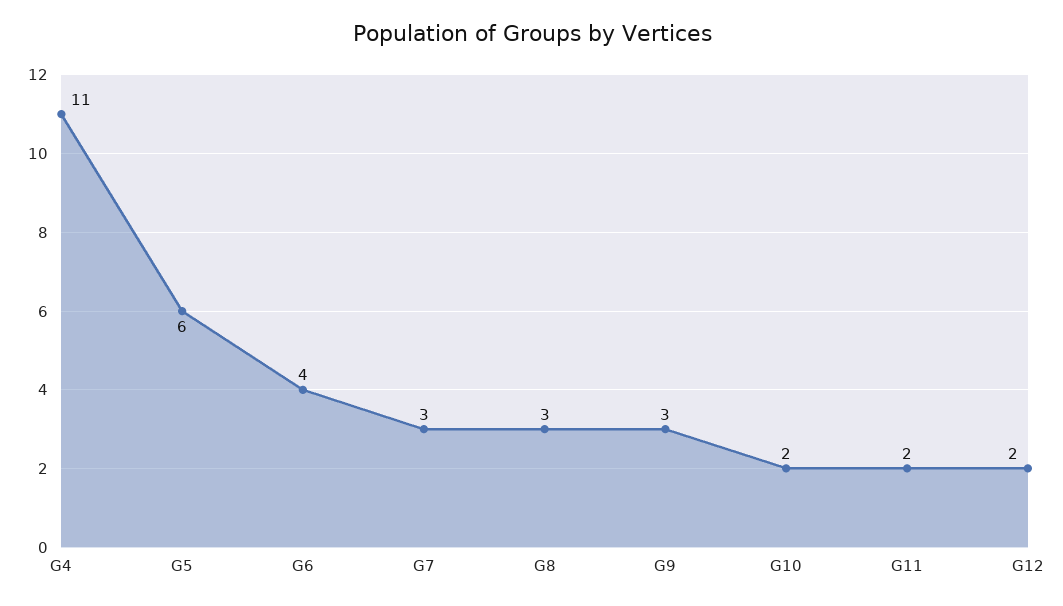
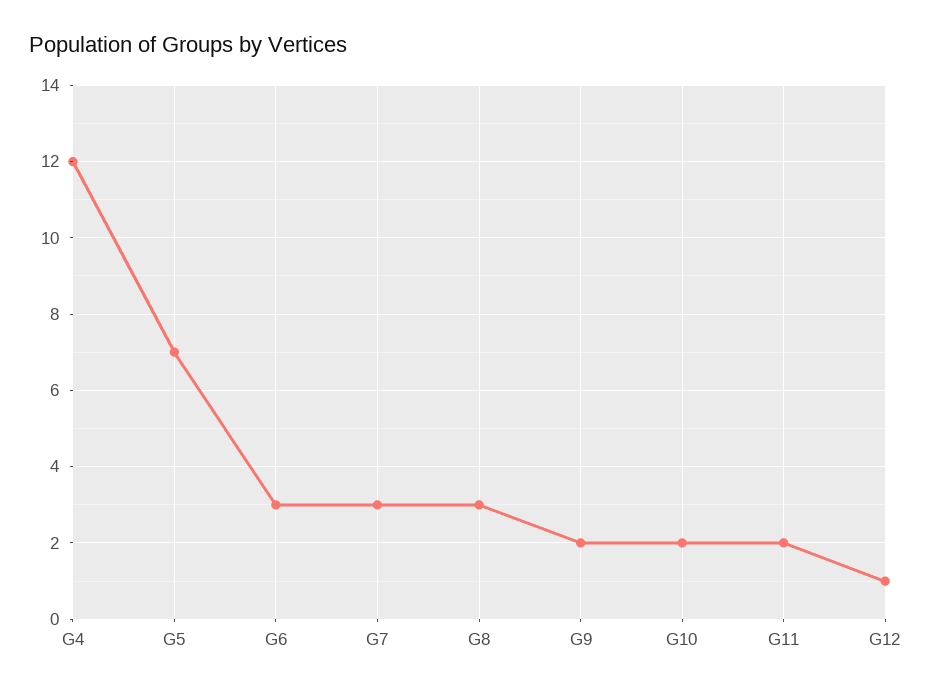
  {
-   "G4": 11,
+   "G4": 12,
-   "G5": 6,
+   "G5": 7,
-   "G6": 4,
+   "G6": 3,
    "G7": 3,
    "G8": 3,
-   "G9": 3,
+   "G9": 2,
    "G10": 2,
    "G11": 2,
-   "G12": 2
+   "G12": 1
  }

